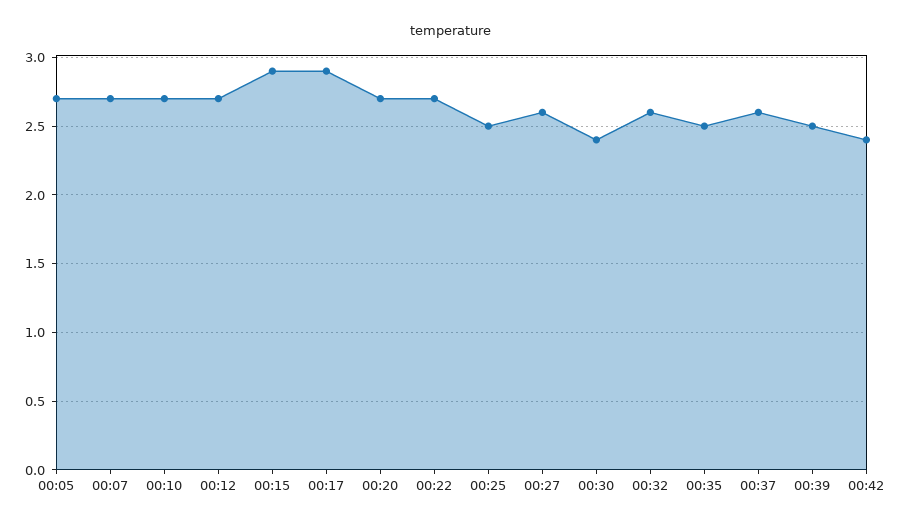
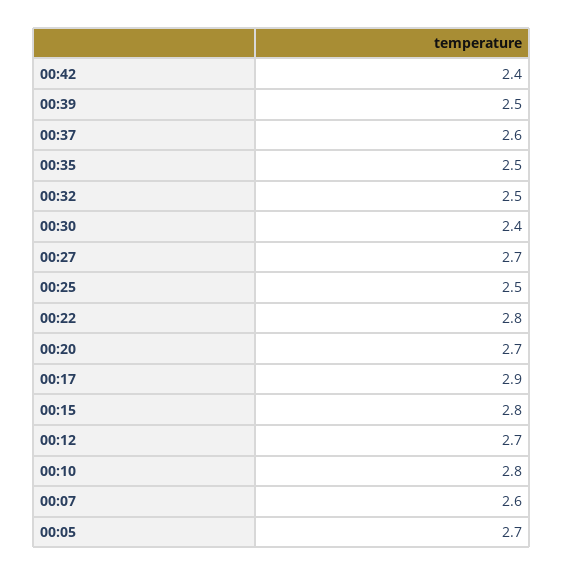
  {
    "00:05": 2.7,
-   "00:07": 2.7,
+   "00:07": 2.6,
-   "00:10": 2.7,
+   "00:10": 2.8,
    "00:12": 2.7,
-   "00:15": 2.9,
+   "00:15": 2.8,
    "00:17": 2.9,
    "00:20": 2.7,
-   "00:22": 2.7,
+   "00:22": 2.8,
    "00:25": 2.5,
-   "00:27": 2.6,
+   "00:27": 2.7,
    "00:30": 2.4,
-   "00:32": 2.6,
+   "00:32": 2.5,
    "00:35": 2.5,
    "00:37": 2.6,
    "00:39": 2.5,
    "00:42": 2.4
  }

